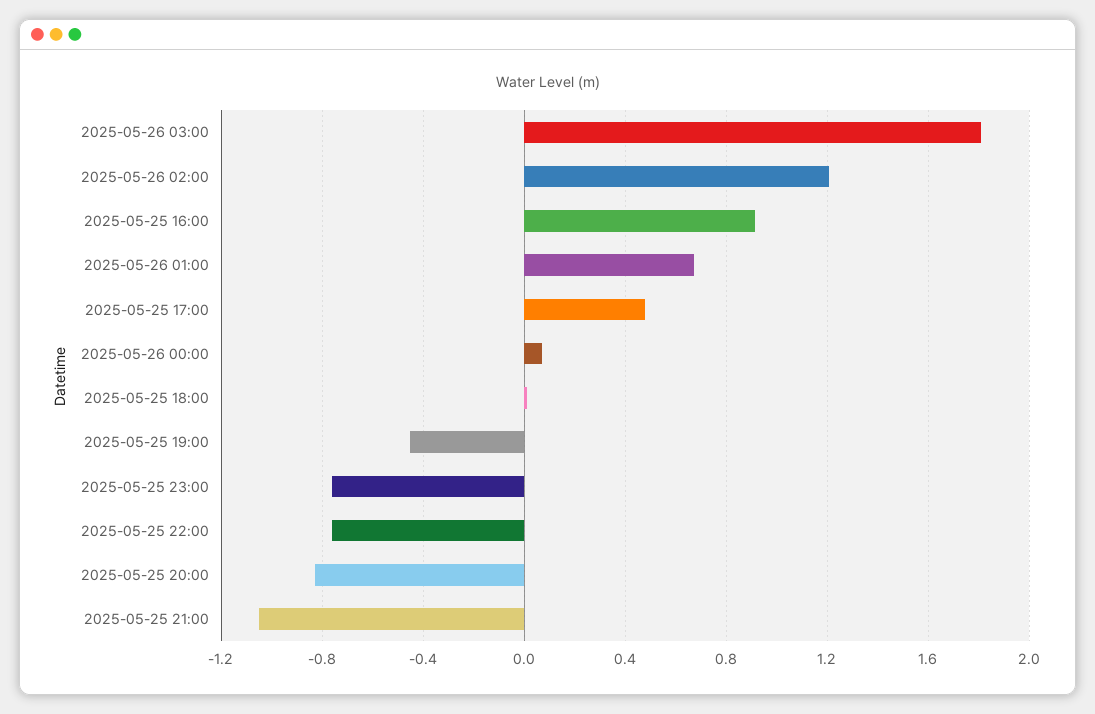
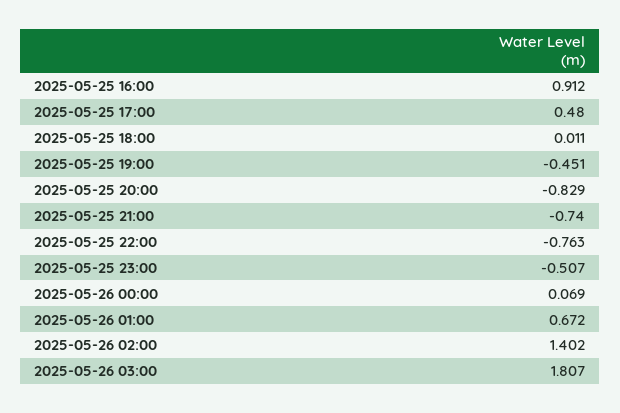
  {
    "2025-05-26 03:00": 1.807,
-   "2025-05-26 02:00": 1.2,
+   "2025-05-26 02:00": 1.402,
    "2025-05-25 16:00": 0.912,
    "2025-05-26 01:00": 0.672,
    "2025-05-25 17:00": 0.48,
    "2025-05-26 00:00": 0.069,
    "2025-05-25 18:00": 0.011,
    "2025-05-25 19:00": -0.451,
-   "2025-05-25 23:00": -0.75,
+   "2025-05-25 23:00": -0.507,
    "2025-05-25 22:00": -0.763,
    "2025-05-25 20:00": -0.829,
-   "2025-05-25 21:00": -1.05
+   "2025-05-25 21:00": -0.74
  }

